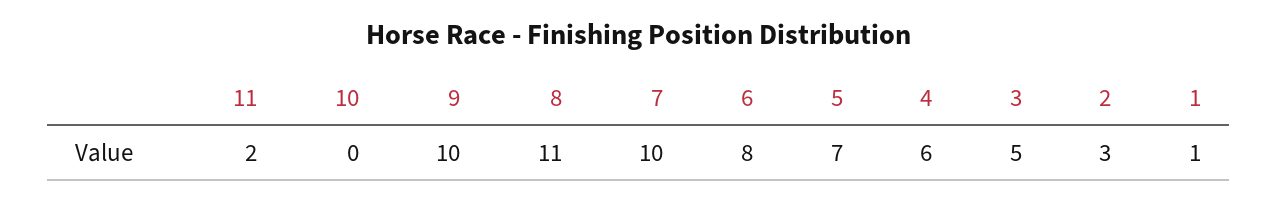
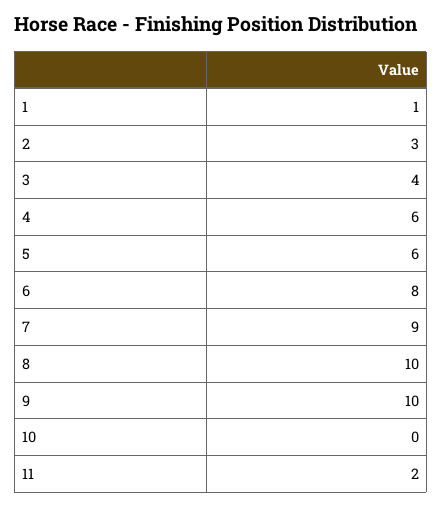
  {
    "11": 2,
    "10": 0,
    "9": 10,
-   "8": 11,
+   "8": 10,
-   "7": 10,
+   "7": 9,
    "6": 8,
-   "5": 7,
+   "5": 6,
    "4": 6,
-   "3": 5,
+   "3": 4,
    "2": 3,
    "1": 1
  }

